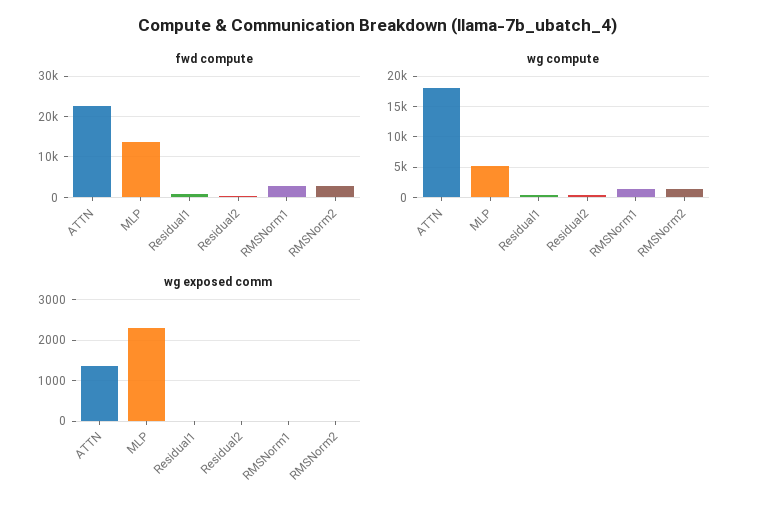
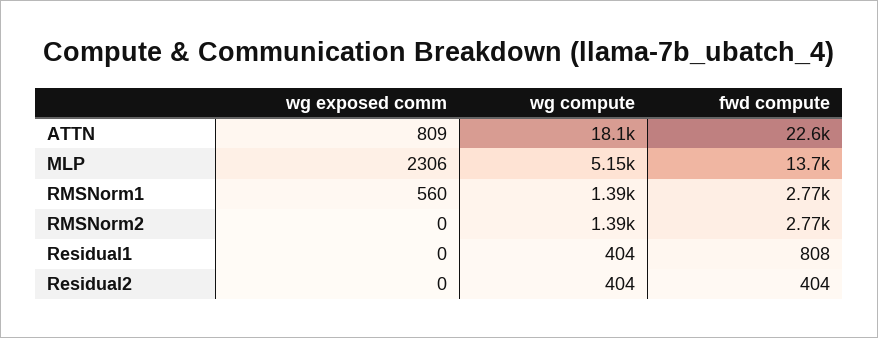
  {
    "fwd compute": {
      "ATTN": 22600,
      "MLP": 13700,
      "Residual1": 808,
      "Residual2": 404,
      "RMSNorm1": 2770,
      "RMSNorm2": 2770
    },
    "wg compute": {
      "ATTN": 18100,
      "MLP": 5150,
      "Residual1": 404,
      "Residual2": 404,
      "RMSNorm1": 1390,
      "RMSNorm2": 1390
    },
    "wg exposed comm": {
-     "ATTN": 1400,
+     "ATTN": 809,
      "MLP": 2306,
      "Residual1": 0,
      "Residual2": 0,
-     "RMSNorm1": 0,
+     "RMSNorm1": 560,
      "RMSNorm2": 0
    }
  }

